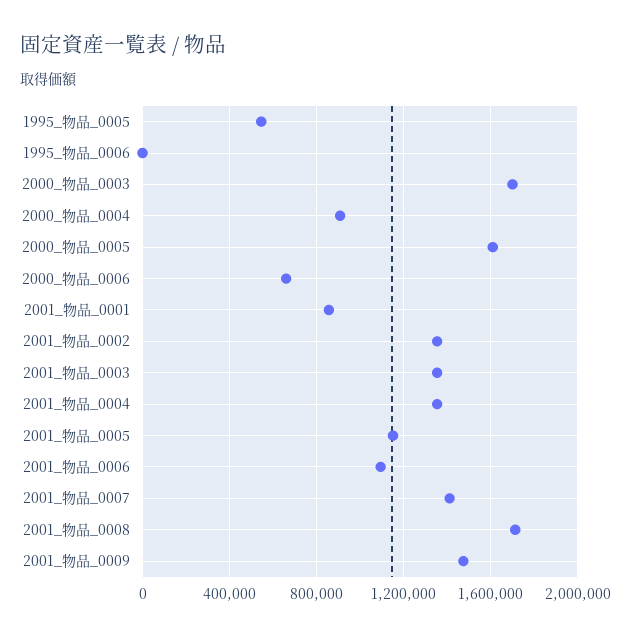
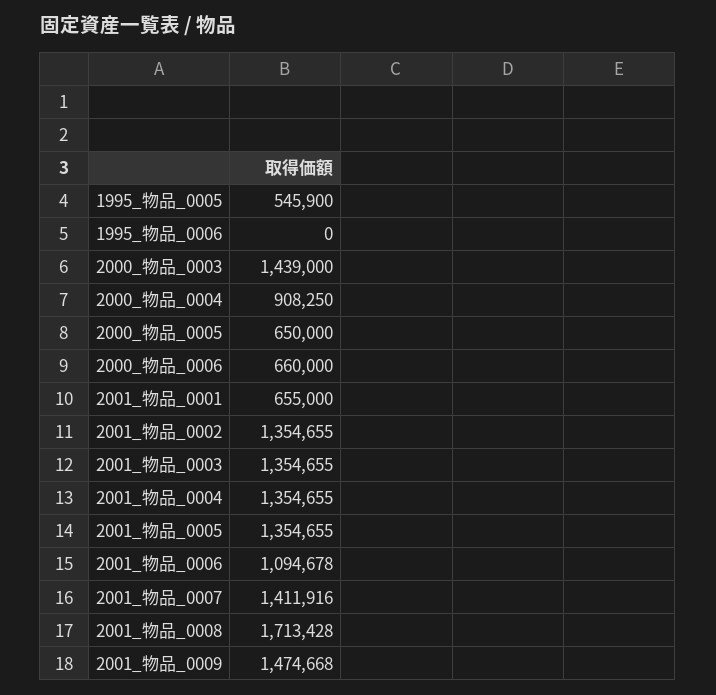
  {
    "1995_物品_0005": 545900,
    "1995_物品_0006": 0,
-   "2000_物品_0003": 1700000,
+   "2000_物品_0003": 1439000,
    "2000_物品_0004": 908250,
-   "2000_物品_0005": 1600000,
+   "2000_物品_0005": 650000,
    "2000_物品_0006": 660000,
-   "2001_物品_0001": 850000,
+   "2001_物品_0001": 655000,
    "2001_物品_0002": 1354655,
    "2001_物品_0003": 1354655,
    "2001_物品_0004": 1354655,
-   "2001_物品_0005": 1150000,
+   "2001_物品_0005": 1354655,
    "2001_物品_0006": 1094678,
    "2001_物品_0007": 1411916,
    "2001_物品_0008": 1713428,
    "2001_物品_0009": 1474668
  }

